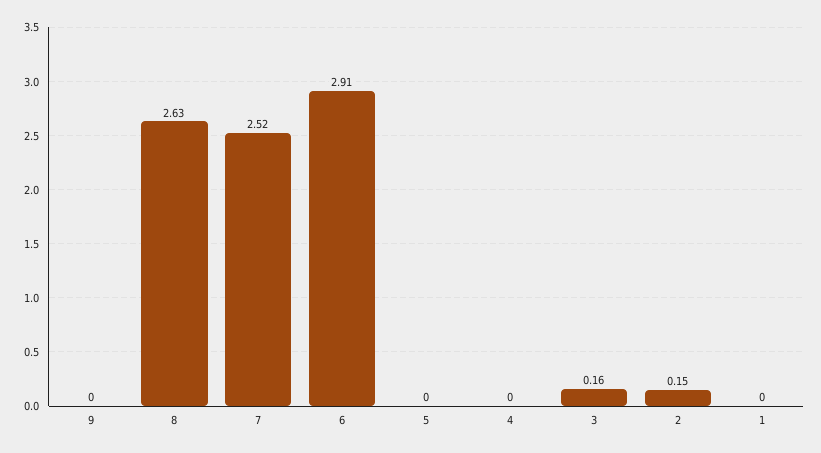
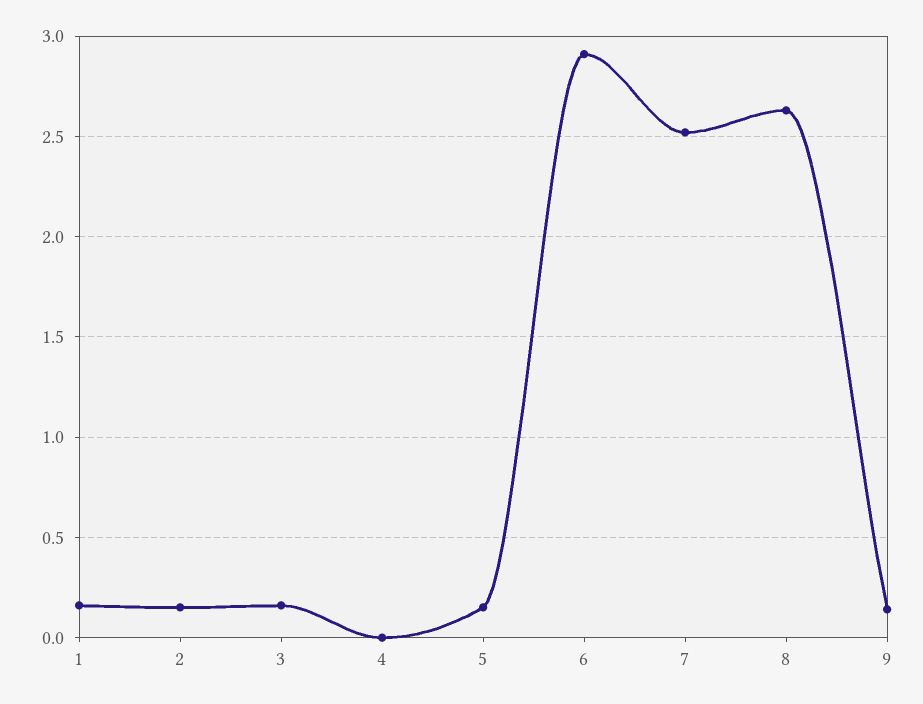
  {
-   "9": 0,
+   "9": 0.15,
    "8": 2.63,
    "7": 2.52,
    "6": 2.91,
-   "5": 0,
+   "5": 0.15,
    "4": 0,
    "3": 0.16,
    "2": 0.15,
-   "1": 0
+   "1": 0.15
  }

